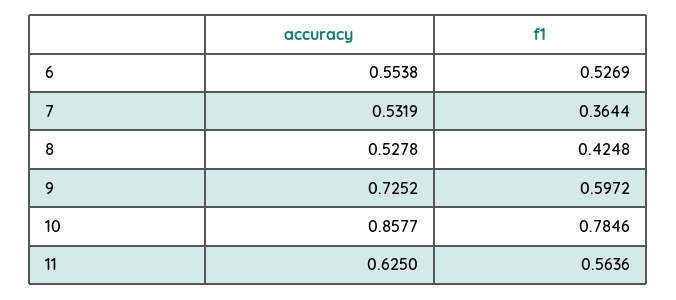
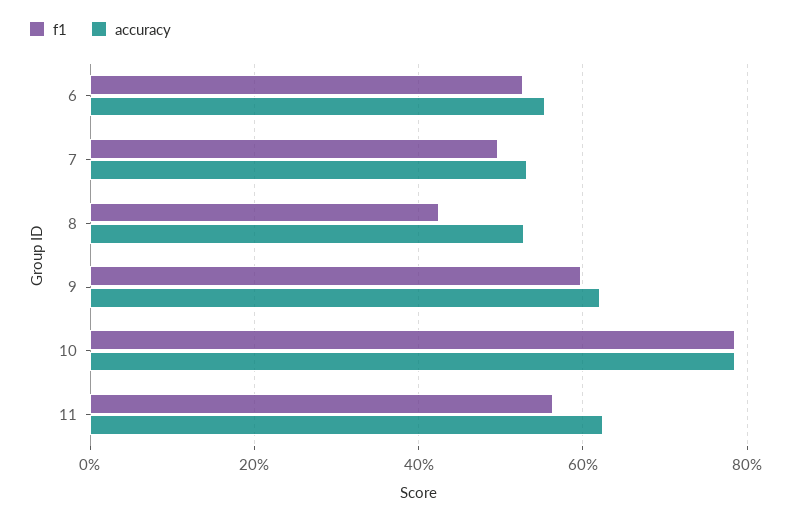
  {
    "accuracy": {
      "6": 0.5538,
      "7": 0.5319,
      "8": 0.5278,
-     "9": 0.7252,
+     "9": 0.62,
-     "10": 0.8577,
+     "10": 0.78,
      "11": 0.625
    },
    "f1": {
      "6": 0.5269,
-     "7": 0.3644,
+     "7": 0.5,
      "8": 0.4248,
      "9": 0.5972,
      "10": 0.7846,
      "11": 0.5636
    }
  }

